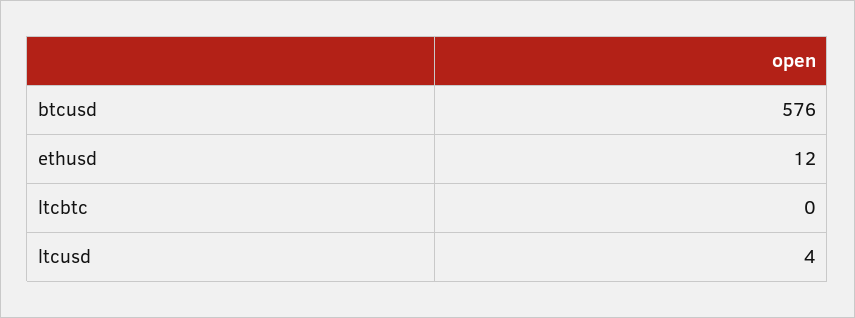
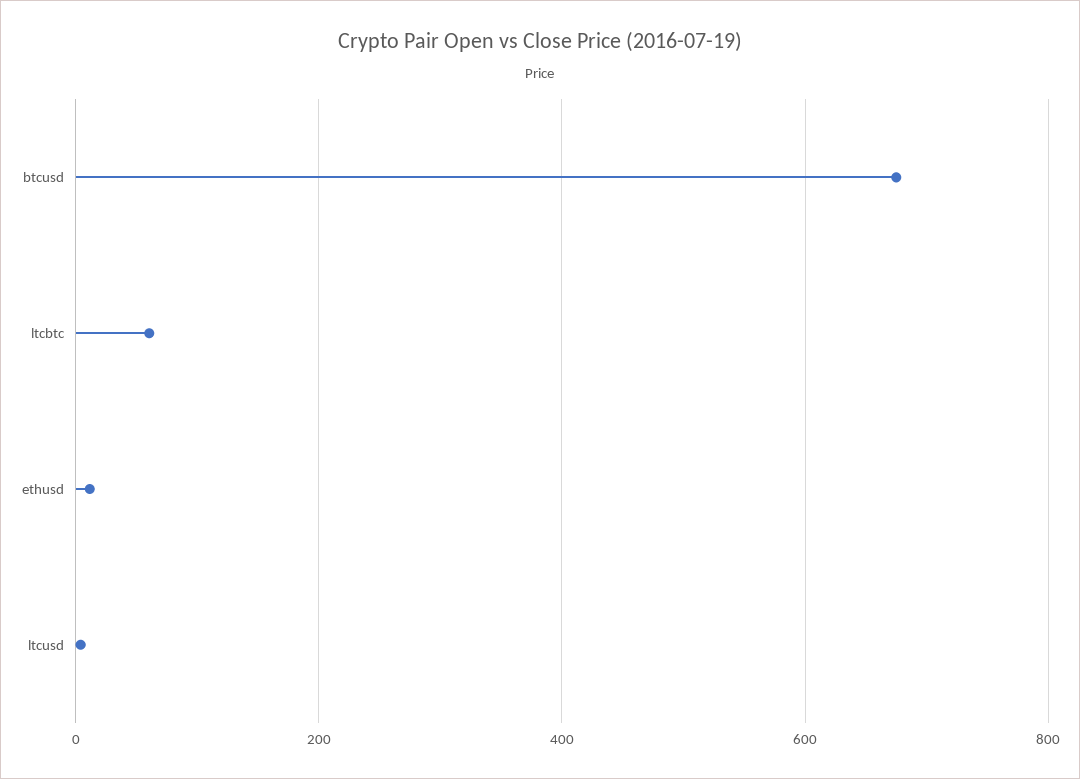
  {
-   "btcusd": 576,
+   "btcusd": 680,
    "ethusd": 12,
-   "ltcbtc": 0,
+   "ltcbtc": 60,
    "ltcusd": 4
  }

